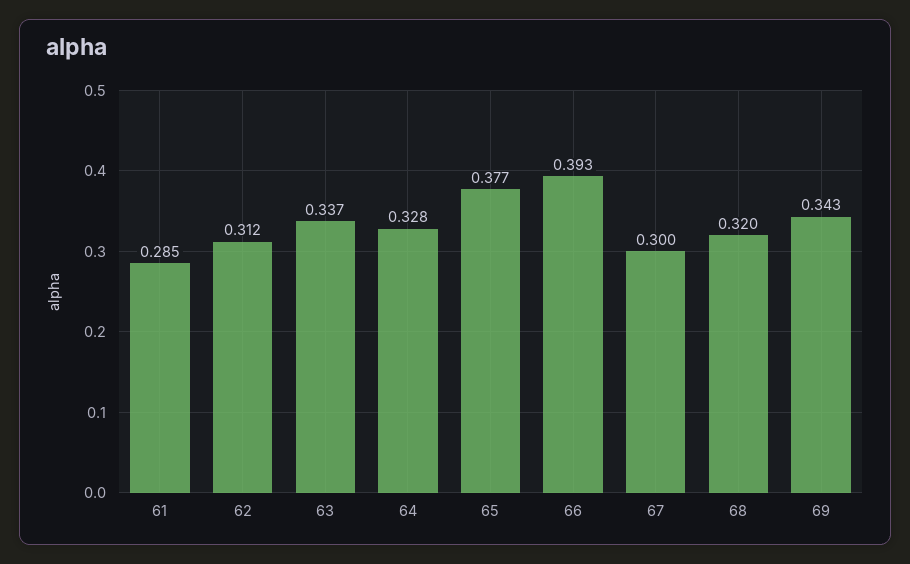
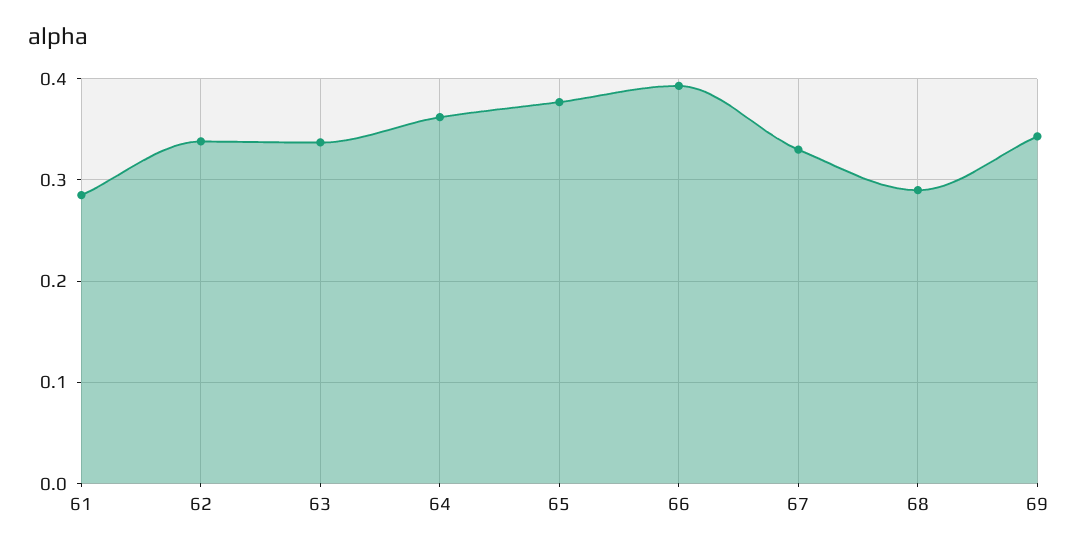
  {
    "61": 0.285,
-   "62": 0.312,
+   "62": 0.34,
    "63": 0.337,
-   "64": 0.328,
+   "64": 0.36,
    "65": 0.377,
    "66": 0.393,
-   "67": 0.3,
+   "67": 0.33,
-   "68": 0.32,
+   "68": 0.29,
    "69": 0.343
  }

